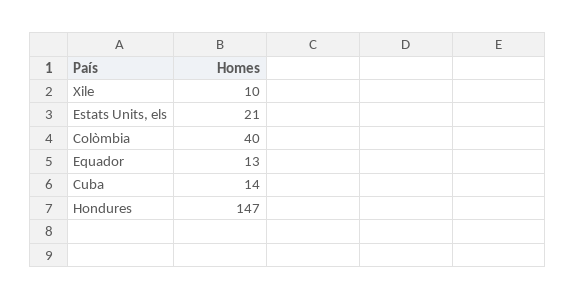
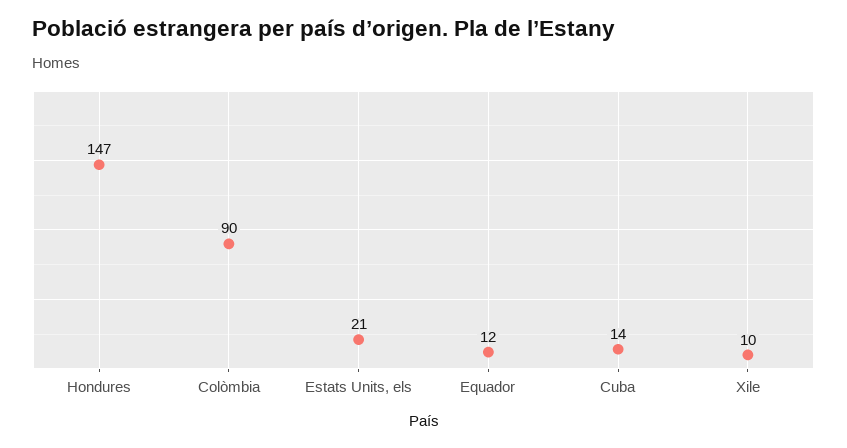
  {
    "Xile": 10,
    "Estats Units, els": 21,
-   "Colòmbia": 40,
+   "Colòmbia": 90,
-   "Equador": 13,
+   "Equador": 12,
    "Cuba": 14,
    "Hondures": 147
  }

